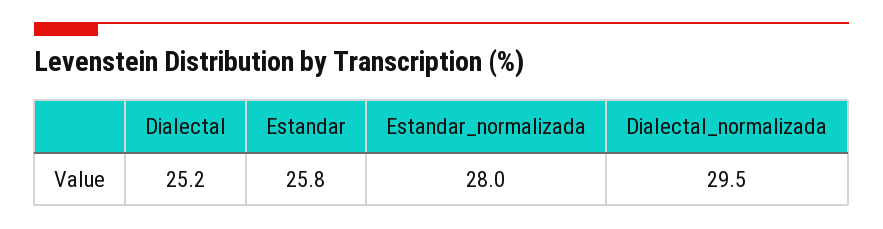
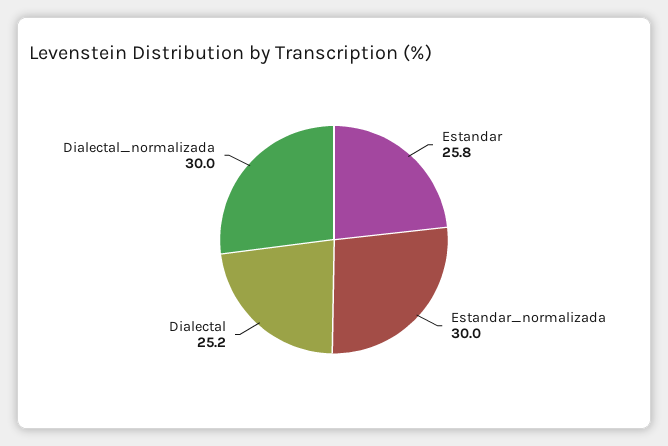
  {
    "Dialectal": 25.2,
    "Estandar": 25.8,
-   "Estandar_normalizada": 28,
+   "Estandar_normalizada": 30,
-   "Dialectal_normalizada": 29.5
+   "Dialectal_normalizada": 30
  }

